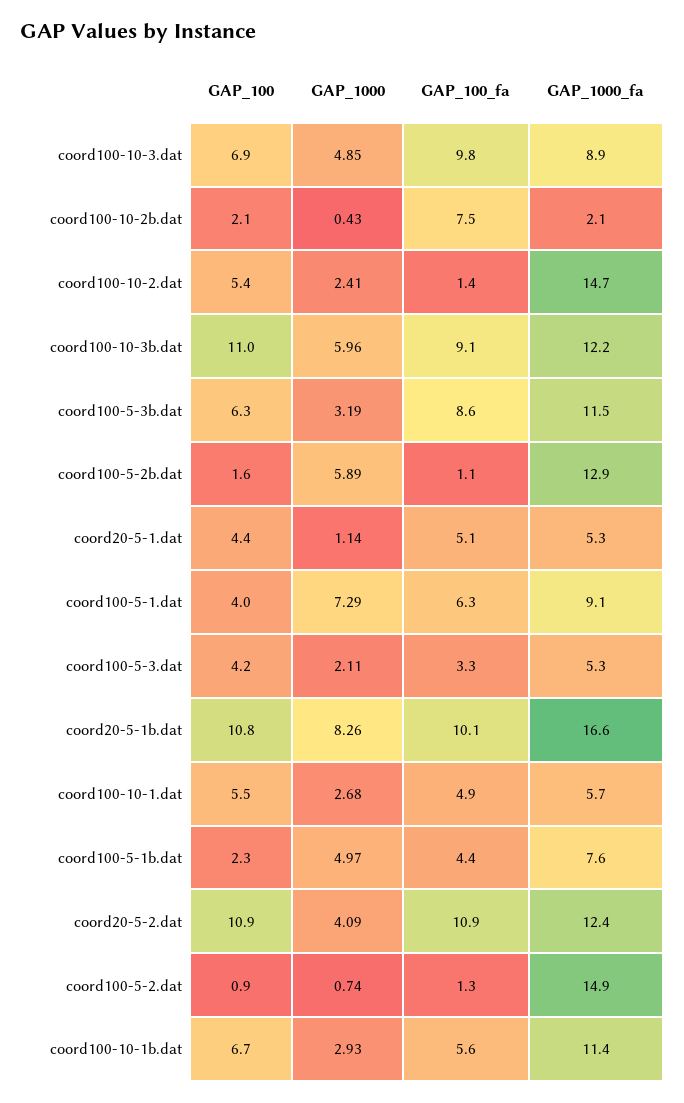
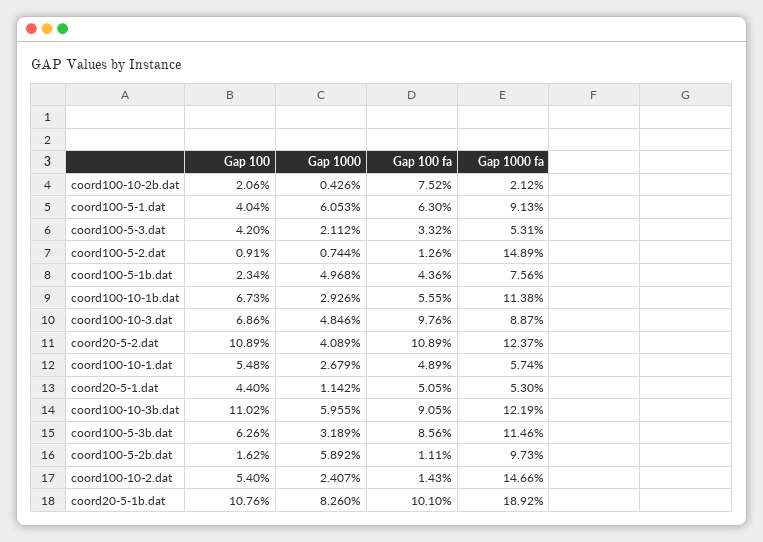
  {
    "GAP_100": {
      "coord100-10-3.dat": 6.86,
      "coord100-10-2b.dat": 2.06,
      "coord100-10-2.dat": 5.4,
      "coord100-10-3b.dat": 11.02,
      "coord100-5-3b.dat": 6.26,
      "coord100-5-2b.dat": 1.62,
      "coord20-5-1.dat": 4.4,
      "coord100-5-1.dat": 4.04,
      "coord100-5-3.dat": 4.2,
      "coord20-5-1b.dat": 10.76,
      "coord100-10-1.dat": 5.48,
      "coord100-5-1b.dat": 2.34,
      "coord20-5-2.dat": 10.89,
      "coord100-5-2.dat": 0.91,
      "coord100-10-1b.dat": 6.73
    },
    "GAP_1000": {
      "coord100-10-3.dat": 4.846,
      "coord100-10-2b.dat": 0.426,
      "coord100-10-2.dat": 2.407,
      "coord100-10-3b.dat": 5.955,
      "coord100-5-3b.dat": 3.189,
      "coord100-5-2b.dat": 5.892,
      "coord20-5-1.dat": 1.142,
-     "coord100-5-1.dat": 7.29,
+     "coord100-5-1.dat": 6.053,
      "coord100-5-3.dat": 2.112,
      "coord20-5-1b.dat": 8.26,
      "coord100-10-1.dat": 2.679,
      "coord100-5-1b.dat": 4.968,
      "coord20-5-2.dat": 4.089,
      "coord100-5-2.dat": 0.744,
      "coord100-10-1b.dat": 2.926
    },
    "GAP_100_fa": {
      "coord100-10-3.dat": 9.76,
      "coord100-10-2b.dat": 7.52,
      "coord100-10-2.dat": 1.43,
      "coord100-10-3b.dat": 9.05,
      "coord100-5-3b.dat": 8.56,
      "coord100-5-2b.dat": 1.11,
      "coord20-5-1.dat": 5.05,
      "coord100-5-1.dat": 6.3,
      "coord100-5-3.dat": 3.32,
      "coord20-5-1b.dat": 10.1,
      "coord100-10-1.dat": 4.89,
      "coord100-5-1b.dat": 4.36,
      "coord20-5-2.dat": 10.89,
      "coord100-5-2.dat": 1.26,
      "coord100-10-1b.dat": 5.55
    },
    "GAP_1000_fa": {
      "coord100-10-3.dat": 8.87,
      "coord100-10-2b.dat": 2.12,
      "coord100-10-2.dat": 14.66,
      "coord100-10-3b.dat": 12.19,
      "coord100-5-3b.dat": 11.46,
-     "coord100-5-2b.dat": 12.9,
+     "coord100-5-2b.dat": 9.73,
      "coord20-5-1.dat": 5.3,
      "coord100-5-1.dat": 9.13,
      "coord100-5-3.dat": 5.31,
-     "coord20-5-1b.dat": 16.6,
+     "coord20-5-1b.dat": 18.92,
      "coord100-10-1.dat": 5.74,
      "coord100-5-1b.dat": 7.56,
      "coord20-5-2.dat": 12.37,
      "coord100-5-2.dat": 14.89,
      "coord100-10-1b.dat": 11.38
    }
  }

